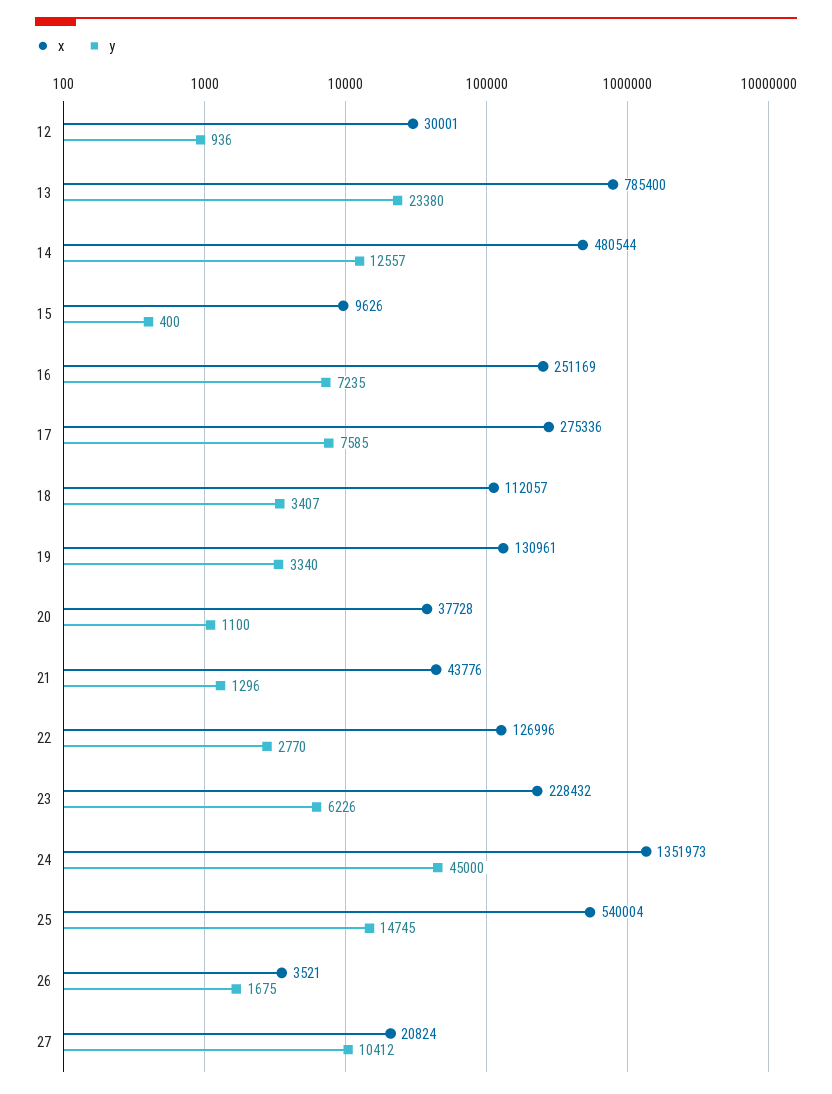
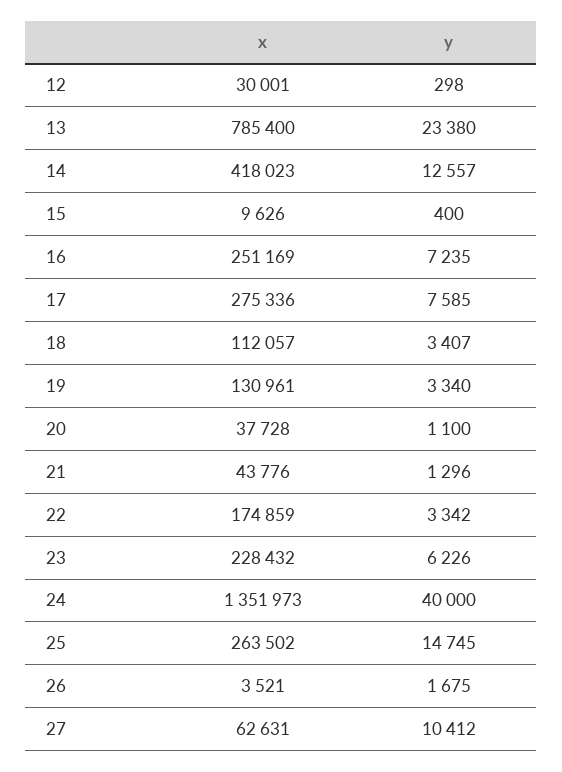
  {
    "x": {
      "12": 30001,
      "13": 785400,
-     "14": 480544,
+     "14": 418023,
      "15": 9626,
      "16": 251169,
      "17": 275336,
      "18": 112057,
      "19": 130961,
      "20": 37728,
      "21": 43776,
-     "22": 126996,
+     "22": 174859,
      "23": 228432,
      "24": 1351973,
-     "25": 540004,
+     "25": 263502,
      "26": 3521,
-     "27": 20824
+     "27": 62631
    },
    "y": {
-     "12": 936,
+     "12": 298,
      "13": 23380,
      "14": 12557,
      "15": 400,
      "16": 7235,
      "17": 7585,
      "18": 3407,
      "19": 3340,
      "20": 1100,
      "21": 1296,
-     "22": 2770,
+     "22": 3342,
      "23": 6226,
-     "24": 45000,
+     "24": 40000,
      "25": 14745,
      "26": 1675,
      "27": 10412
    }
  }

